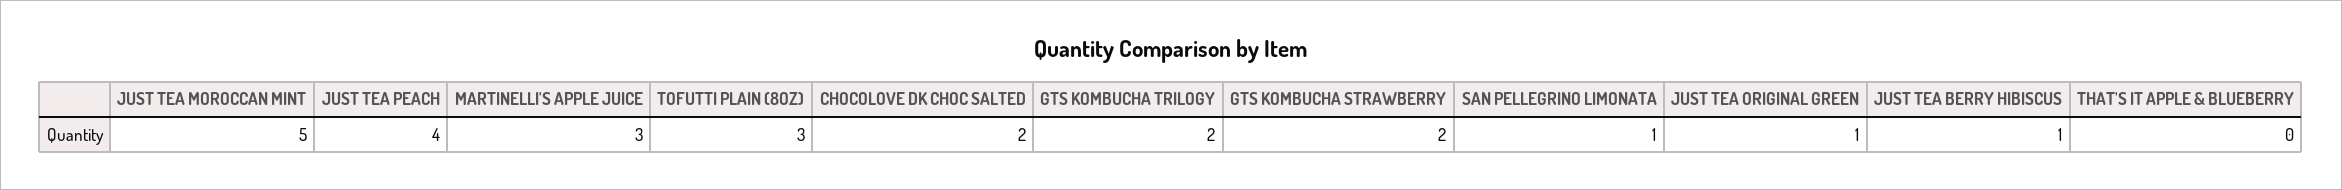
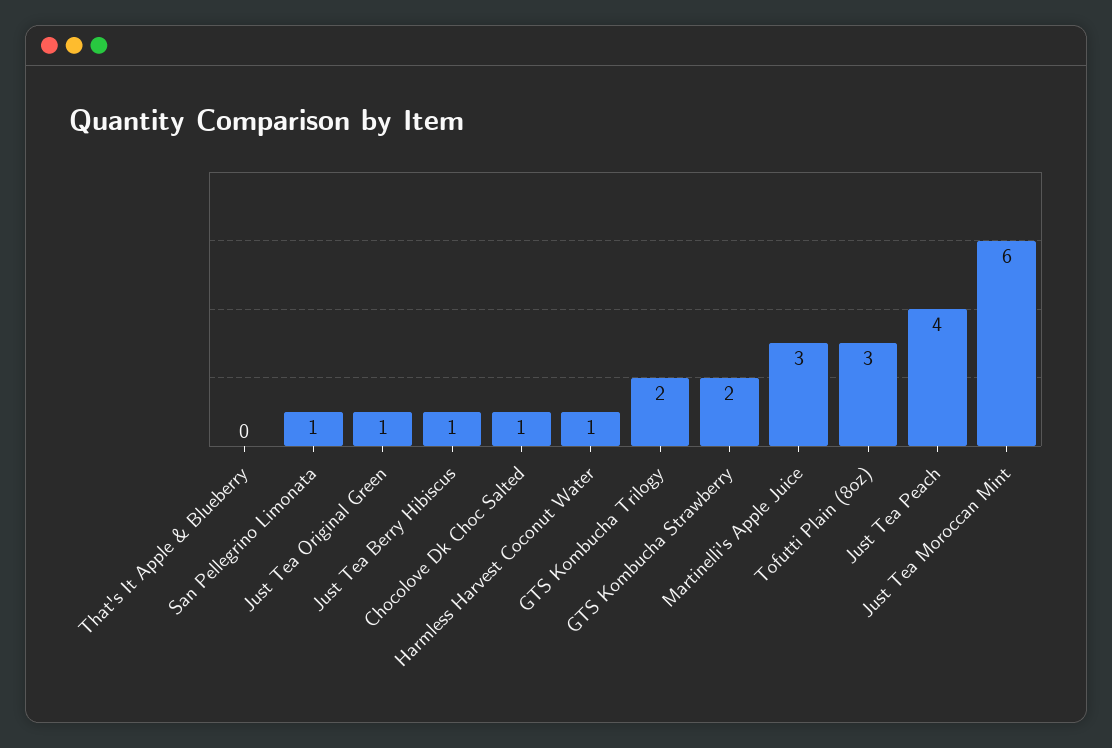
  {
-   "JUST TEA MOROCCAN MINT": 5,
+   "JUST TEA MOROCCAN MINT": 6,
    "JUST TEA PEACH": 4,
    "MARTINELLI'S APPLE JUICE": 3,
    "TOFUTTI PLAIN (8OZ)": 3,
-   "CHOCOLOVE DK CHOC SALTED": 2,
+   "CHOCOLOVE DK CHOC SALTED": 1,
    "GTS KOMBUCHA TRILOGY": 2,
    "GTS KOMBUCHA STRAWBERRY": 2,
    "SAN PELLEGRINO LIMONATA": 1,
    "JUST TEA ORIGINAL GREEN": 1,
    "JUST TEA BERRY HIBISCUS": 1,
-   "THAT'S IT APPLE & BLUEBERRY": 0
+   "THAT'S IT APPLE & BLUEBERRY": 0,
+   "Harmless Harvest Coconut Water": 1
  }

